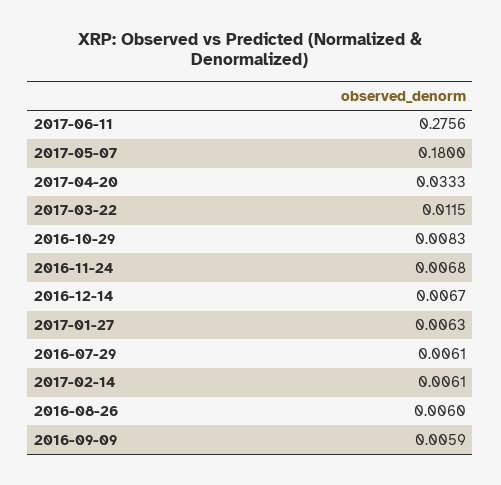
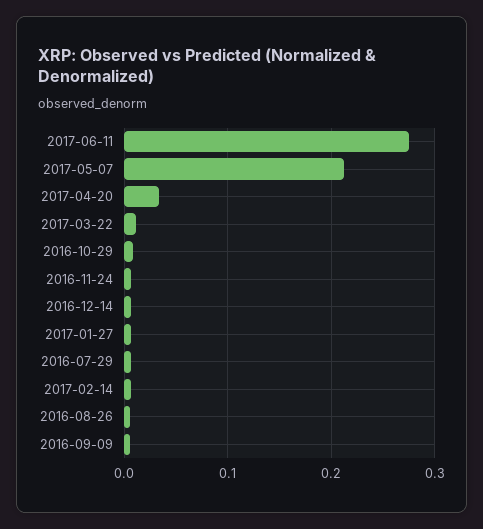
  {
    "2017-06-11": 0.2756,
-   "2017-05-07": 0.18,
+   "2017-05-07": 0.21,
    "2017-04-20": 0.0333,
    "2017-03-22": 0.0115,
    "2016-10-29": 0.0083,
    "2016-11-24": 0.0068,
    "2016-12-14": 0.0067,
    "2017-01-27": 0.0063,
    "2016-07-29": 0.0061,
    "2017-02-14": 0.0061,
    "2016-08-26": 0.006,
    "2016-09-09": 0.0059
  }

